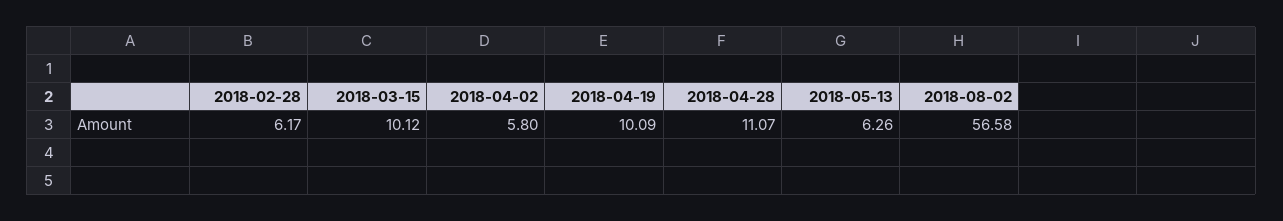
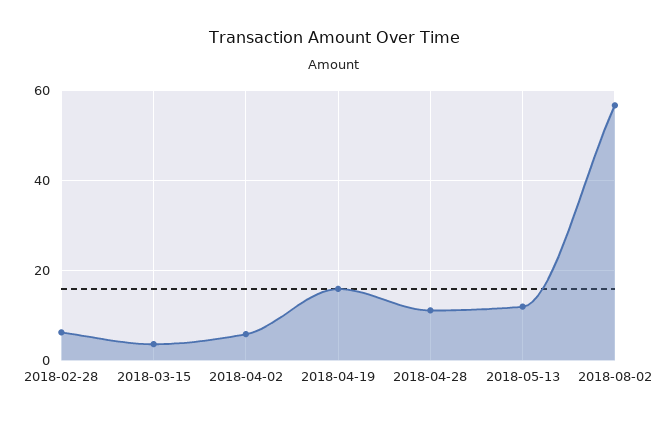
  {
    "2018-02-28": 6.17,
-   "2018-03-15": 10.12,
+   "2018-03-15": 4,
    "2018-04-02": 5.8,
-   "2018-04-19": 10.09,
+   "2018-04-19": 16,
    "2018-04-28": 11.07,
-   "2018-05-13": 6.26,
+   "2018-05-13": 12,
    "2018-08-02": 56.58
  }

